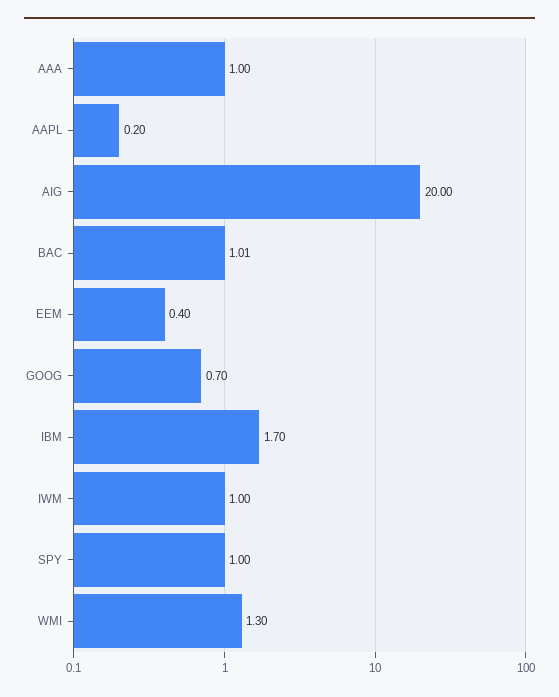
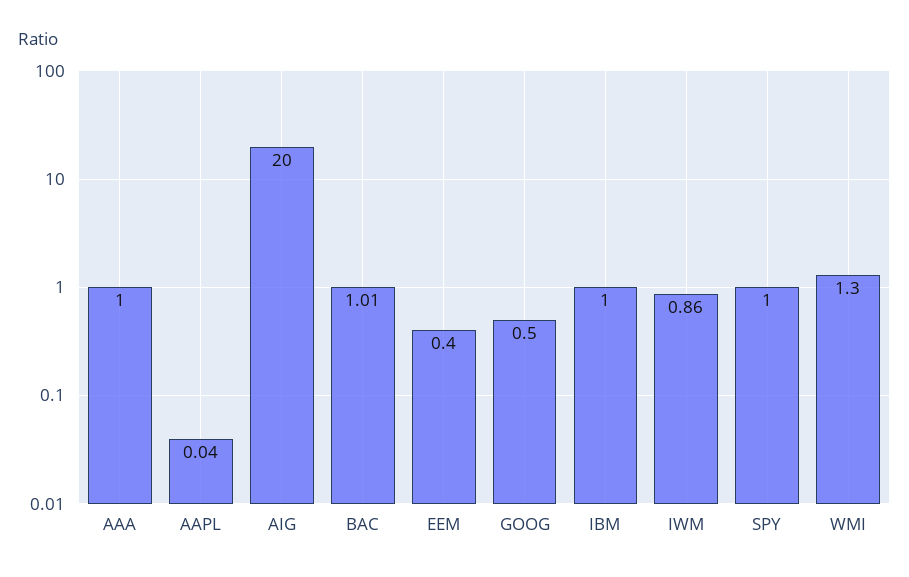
  {
    "AAA": 1,
-   "AAPL": 0.2,
+   "AAPL": 0.04,
    "AIG": 20,
    "BAC": 1.01,
    "EEM": 0.4,
-   "GOOG": 0.7,
+   "GOOG": 0.5,
-   "IBM": 1.7,
+   "IBM": 1,
-   "IWM": 1,
+   "IWM": 0.86,
    "SPY": 1,
    "WMI": 1.3
  }

